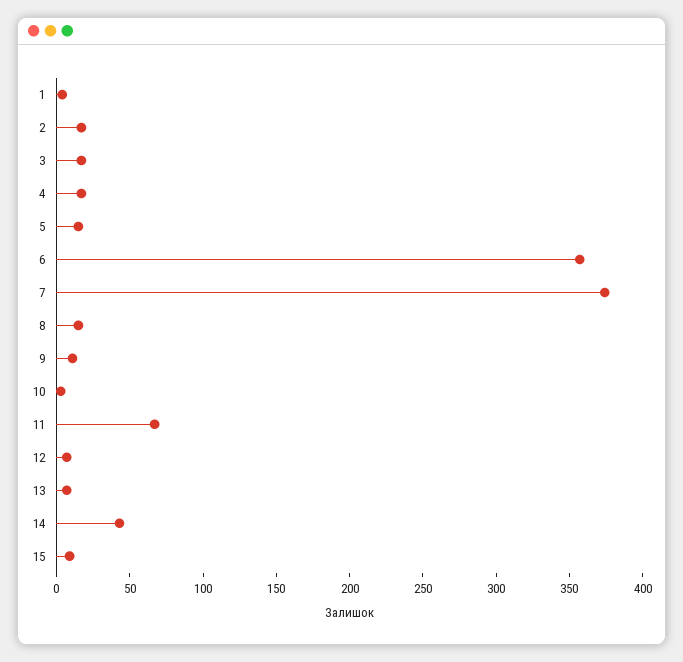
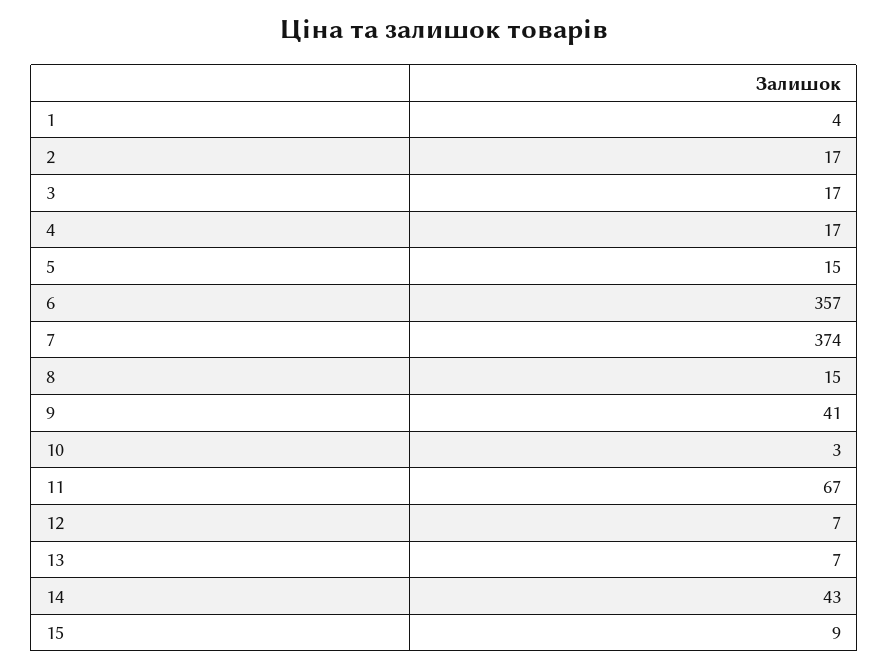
  {
    "1": 4,
    "2": 17,
    "3": 17,
    "4": 17,
    "5": 15,
    "6": 357,
    "7": 374,
    "8": 15,
-   "9": 10,
+   "9": 41,
    "10": 3,
    "11": 67,
    "12": 7,
    "13": 7,
    "14": 43,
    "15": 9
  }

